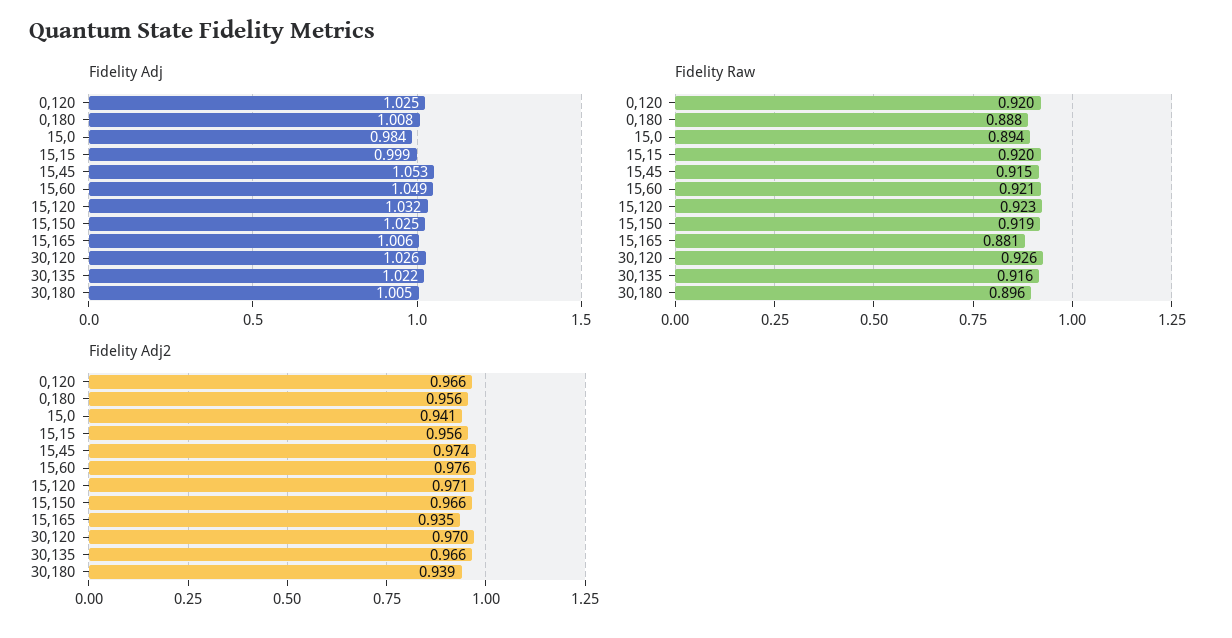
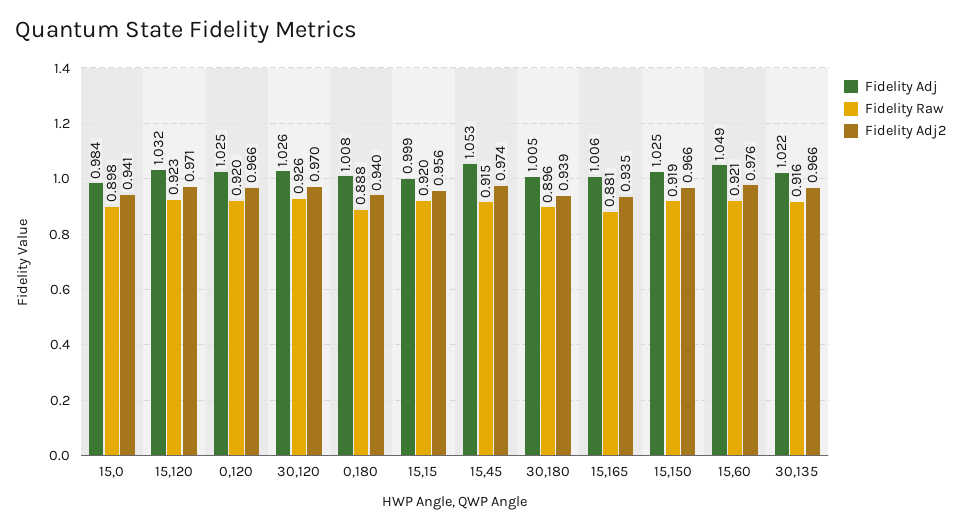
  {
    "Fidelity Adj": {
      "0,120": 1.025,
      "0,180": 1.008,
      "15,0": 0.984,
      "15,15": 0.999,
      "15,45": 1.053,
      "15,60": 1.049,
      "15,120": 1.032,
      "15,150": 1.025,
      "15,165": 1.006,
      "30,120": 1.026,
      "30,135": 1.022,
      "30,180": 1.005
    },
    "Fidelity Raw": {
      "0,120": 0.92,
      "0,180": 0.888,
-     "15,0": 0.894,
+     "15,0": 0.898,
      "15,15": 0.92,
      "15,45": 0.915,
      "15,60": 0.921,
      "15,120": 0.923,
      "15,150": 0.919,
      "15,165": 0.881,
      "30,120": 0.926,
      "30,135": 0.916,
      "30,180": 0.896
    },
    "Fidelity Adj2": {
      "0,120": 0.966,
-     "0,180": 0.956,
+     "0,180": 0.94,
      "15,0": 0.941,
      "15,15": 0.956,
      "15,45": 0.974,
      "15,60": 0.976,
      "15,120": 0.971,
      "15,150": 0.966,
      "15,165": 0.935,
      "30,120": 0.97,
      "30,135": 0.966,
      "30,180": 0.939
    }
  }

